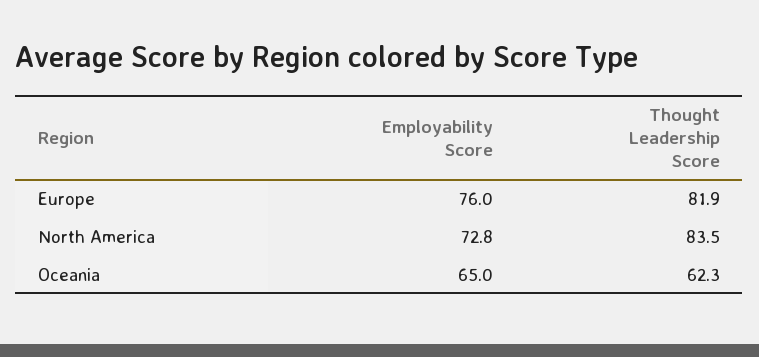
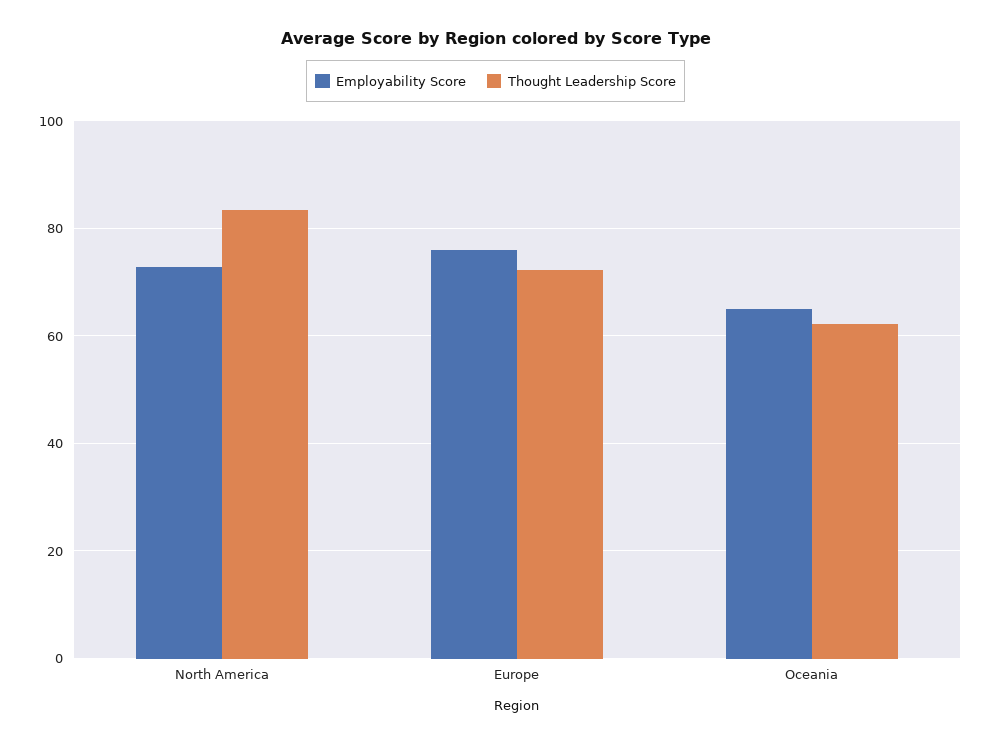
  {
    "Employability Score": {
      "Europe": 76,
      "North America": 72.8,
      "Oceania": 65
    },
    "Thought Leadership Score": {
-     "Europe": 81.9,
+     "Europe": 72,
      "North America": 83.5,
      "Oceania": 62.3
    }
  }

